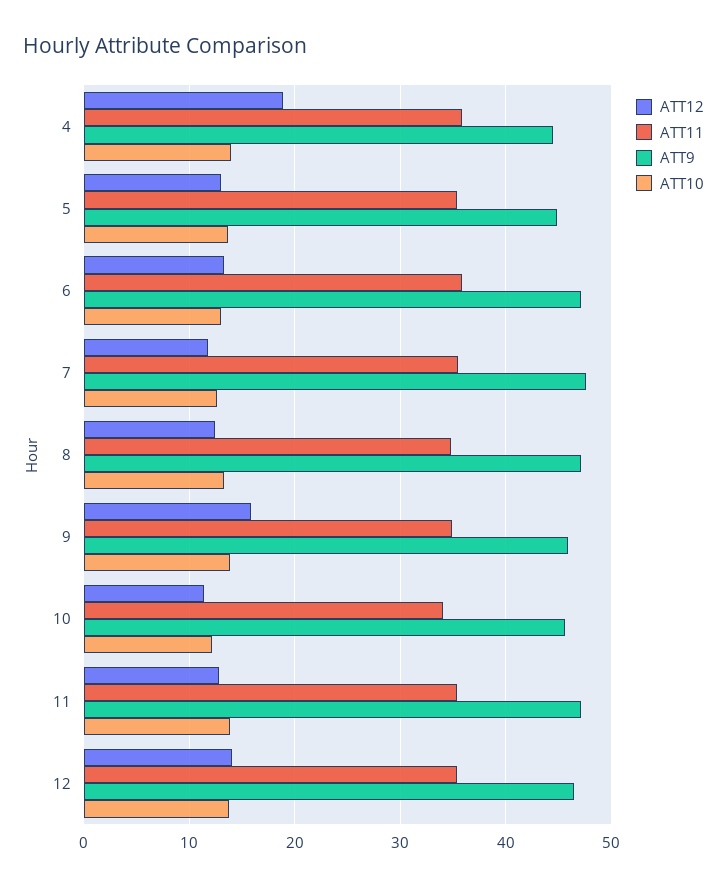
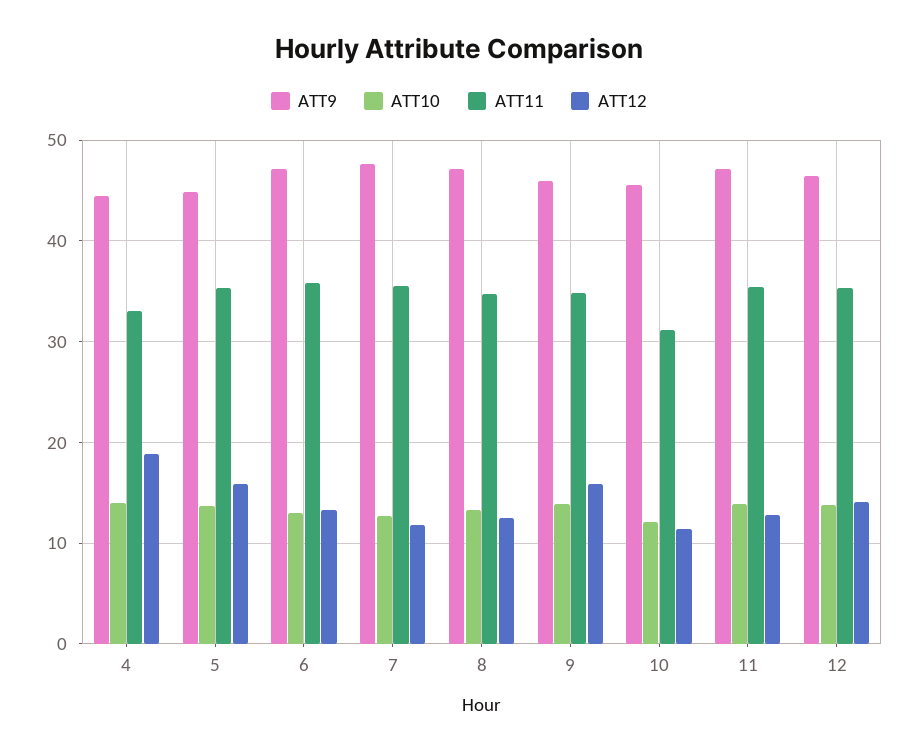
  {
    "ATT12": {
      "4": 19,
-     "5": 13,
+     "5": 16,
      "6": 13,
      "7": 12,
      "8": 12,
      "9": 16,
      "10": 11,
      "11": 13,
      "12": 14
    },
    "ATT11": {
-     "4": 36,
+     "4": 33,
      "5": 35,
      "6": 36,
      "7": 36,
      "8": 35,
      "9": 35,
-     "10": 34,
+     "10": 31,
      "11": 35,
      "12": 35
    },
    "ATT9": {
      "4": 44,
      "5": 45,
      "6": 47,
      "7": 48,
      "8": 47,
      "9": 46,
      "10": 46,
      "11": 47,
      "12": 46
    },
    "ATT10": {
      "4": 14,
      "5": 14,
      "6": 13,
      "7": 13,
      "8": 13,
      "9": 14,
      "10": 12,
      "11": 14,
      "12": 14
    }
  }

